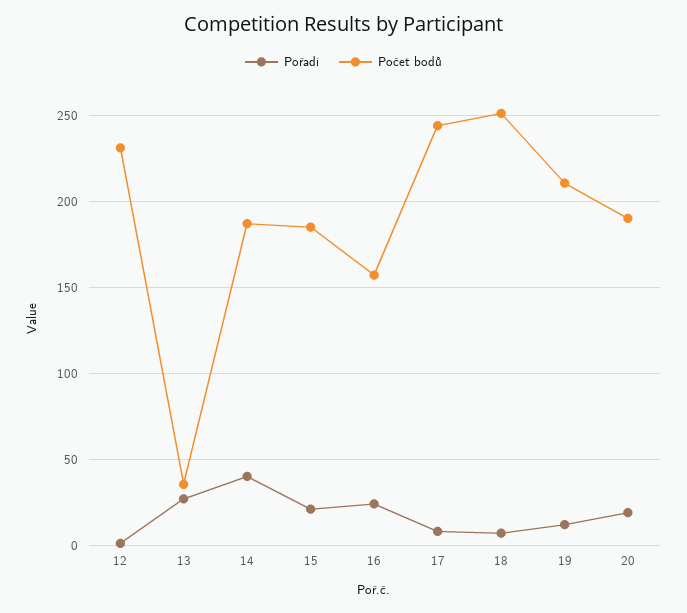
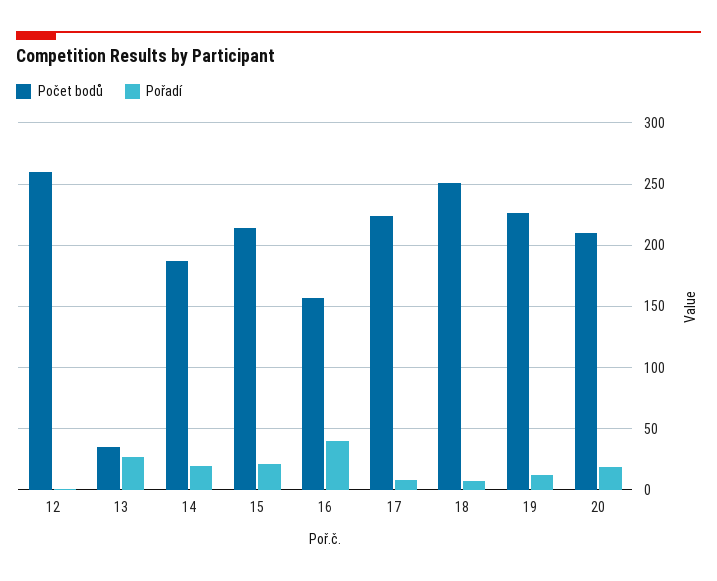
  {
    "Pořadí": {
      "12": 0,
      "13": 25,
-     "14": 40,
+     "14": 20,
      "15": 20,
-     "16": 25,
+     "16": 40,
      "17": 10,
      "18": 5,
      "19": 10,
      "20": 20
    },
    "Počet bodů": {
-     "12": 230,
+     "12": 260,
      "13": 35,
      "14": 185,
-     "15": 185,
+     "15": 215,
      "16": 155,
-     "17": 245,
+     "17": 225,
      "18": 250,
-     "19": 210,
+     "19": 225,
-     "20": 190
+     "20": 210
    }
  }

